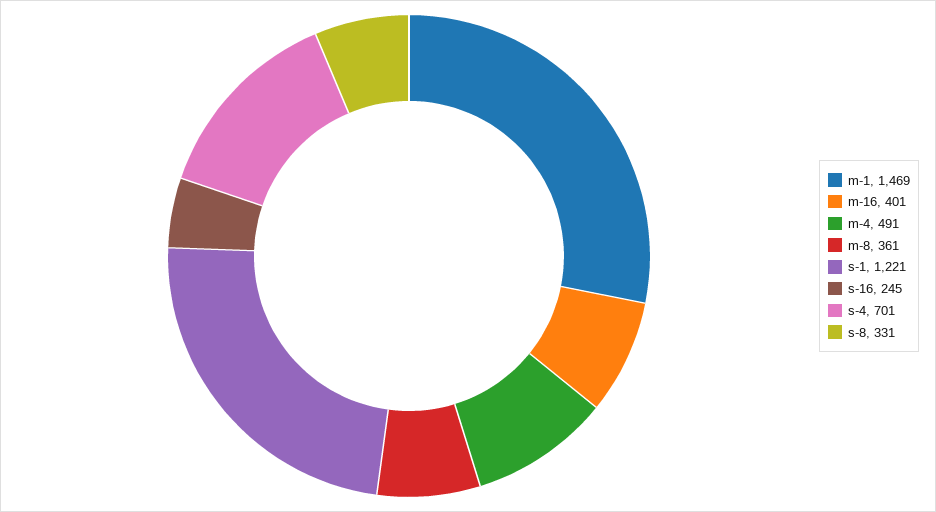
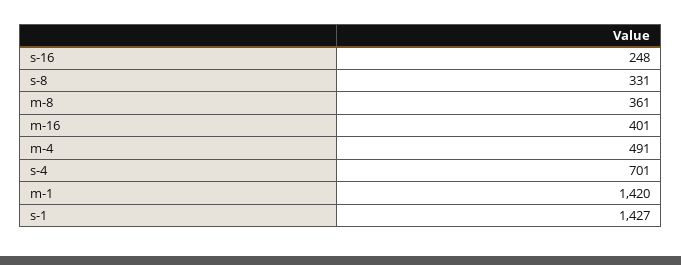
  {
-   "m-1": 1469,
+   "m-1": 1420,
    "m-16": 401,
    "m-4": 491,
    "m-8": 361,
-   "s-1": 1221,
+   "s-1": 1427,
-   "s-16": 245,
+   "s-16": 248,
    "s-4": 701,
    "s-8": 331
  }

